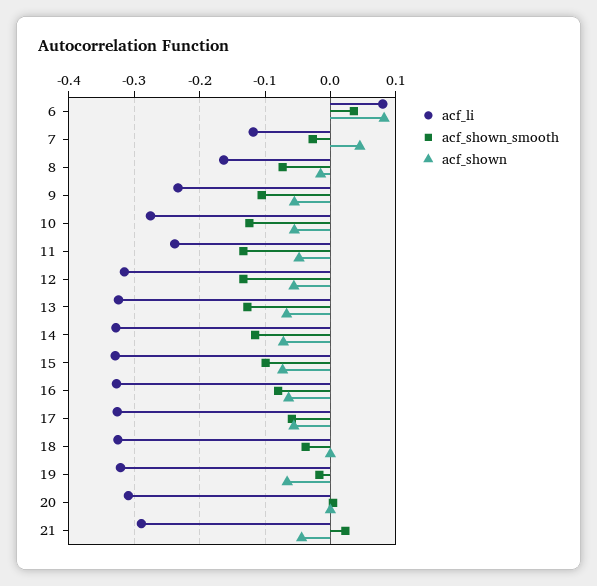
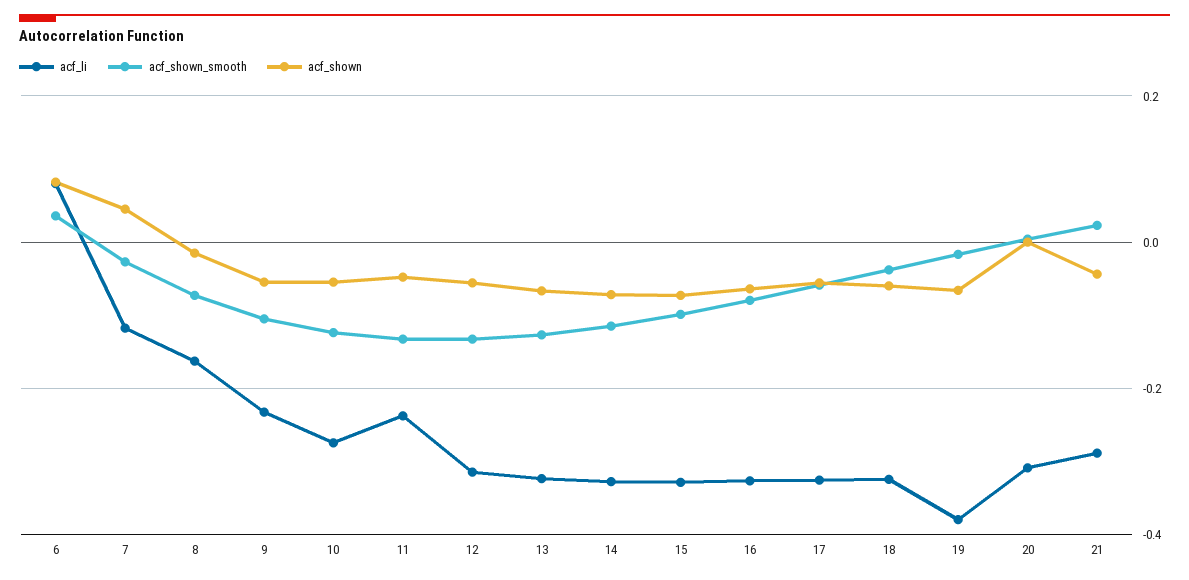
  {
    "acf_li": {
      "6": 0.08,
      "7": -0.12,
      "8": -0.16,
      "9": -0.23,
      "10": -0.28,
      "11": -0.24,
      "12": -0.32,
      "13": -0.32,
      "14": -0.33,
      "15": -0.33,
      "16": -0.33,
      "17": -0.33,
      "18": -0.33,
-     "19": -0.32,
+     "19": -0.38,
      "20": -0.31,
      "21": -0.29
    },
    "acf_shown_smooth": {
      "6": 0.04,
      "7": -0.03,
      "8": -0.07,
      "9": -0.11,
      "10": -0.12,
      "11": -0.13,
      "12": -0.13,
      "13": -0.13,
      "14": -0.12,
      "15": -0.1,
      "16": -0.08,
      "17": -0.06,
      "18": -0.04,
      "19": -0.02,
      "20": 0,
      "21": 0.02
    },
    "acf_shown": {
      "6": 0.08,
      "7": 0.05,
      "8": -0.02,
      "9": -0.06,
      "10": -0.06,
      "11": -0.05,
      "12": -0.06,
      "13": -0.07,
      "14": -0.07,
      "15": -0.07,
      "16": -0.06,
      "17": -0.06,
-     "18": 0,
+     "18": -0.06,
      "19": -0.07,
      "20": 0,
      "21": -0.04
    }
  }

